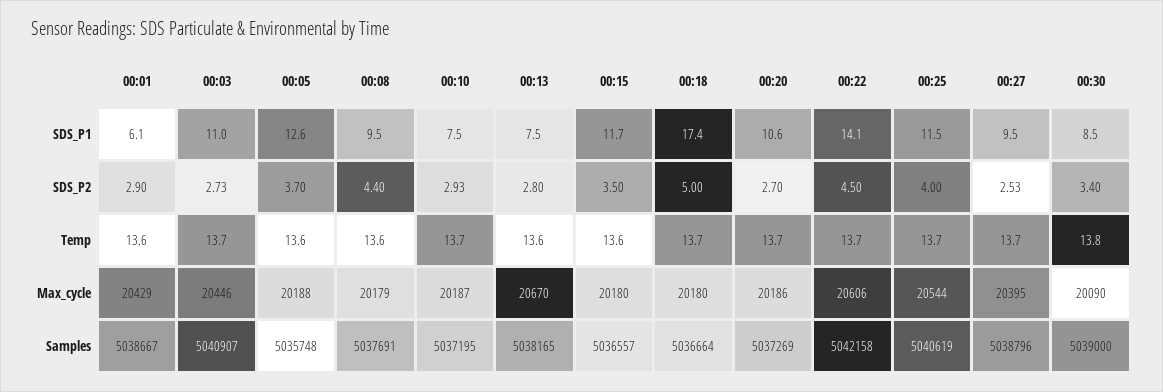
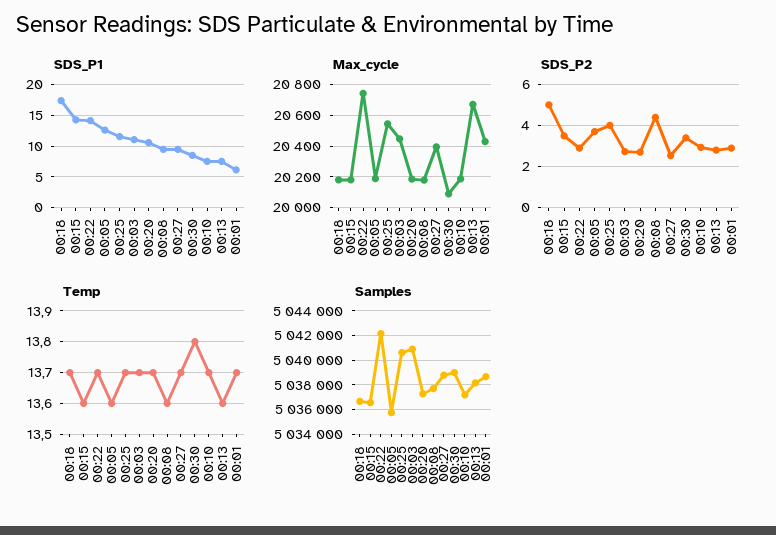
  {
    "SDS_P1": {
      "00:01": 6.1,
      "00:03": 11,
      "00:05": 12.6,
      "00:08": 9.5,
      "00:10": 7.5,
      "00:13": 7.5,
-     "00:15": 11.7,
+     "00:15": 14,
      "00:18": 17.4,
      "00:20": 10.6,
      "00:22": 14.1,
      "00:25": 11.5,
      "00:27": 9.5,
      "00:30": 8.5
    },
    "SDS_P2": {
      "00:01": 2.9,
      "00:03": 2.73,
      "00:05": 3.7,
      "00:08": 4.4,
      "00:10": 2.93,
      "00:13": 2.8,
      "00:15": 3.5,
      "00:18": 5,
      "00:20": 2.7,
-     "00:22": 4.5,
+     "00:22": 3,
      "00:25": 4,
      "00:27": 2.53,
      "00:30": 3.4
    },
    "Temp": {
-     "00:01": 13.6,
+     "00:01": 13.7,
      "00:03": 13.7,
      "00:05": 13.6,
      "00:08": 13.6,
      "00:10": 13.7,
      "00:13": 13.6,
      "00:15": 13.6,
      "00:18": 13.7,
      "00:20": 13.7,
      "00:22": 13.7,
      "00:25": 13.7,
      "00:27": 13.7,
      "00:30": 13.8
    },
    "Max_cycle": {
      "00:01": 20429,
      "00:03": 20446,
      "00:05": 20188,
      "00:08": 20179,
      "00:10": 20187,
      "00:13": 20670,
      "00:15": 20180,
      "00:18": 20180,
      "00:20": 20186,
-     "00:22": 20606,
+     "00:22": 20750,
      "00:25": 20544,
      "00:27": 20395,
      "00:30": 20090
    },
    "Samples": {
      "00:01": 5038667,
      "00:03": 5040907,
      "00:05": 5035748,
      "00:08": 5037691,
      "00:10": 5037195,
      "00:13": 5038165,
      "00:15": 5036557,
      "00:18": 5036664,
      "00:20": 5037269,
      "00:22": 5042158,
      "00:25": 5040619,
      "00:27": 5038796,
      "00:30": 5039000
    }
  }

